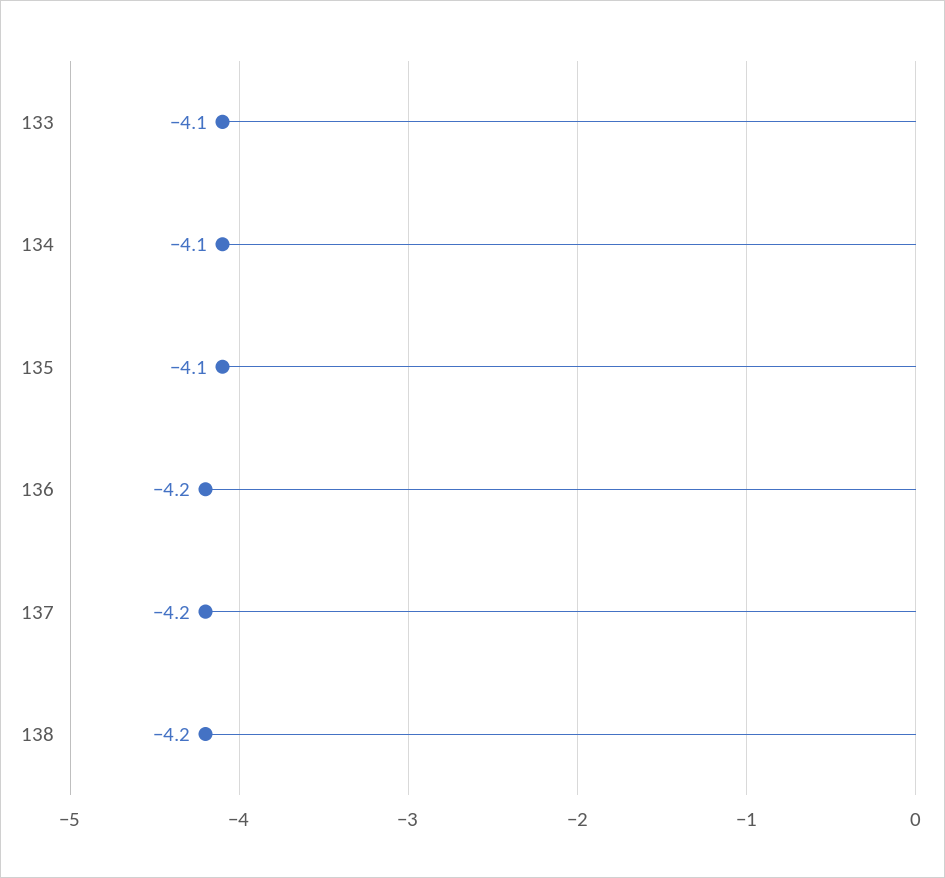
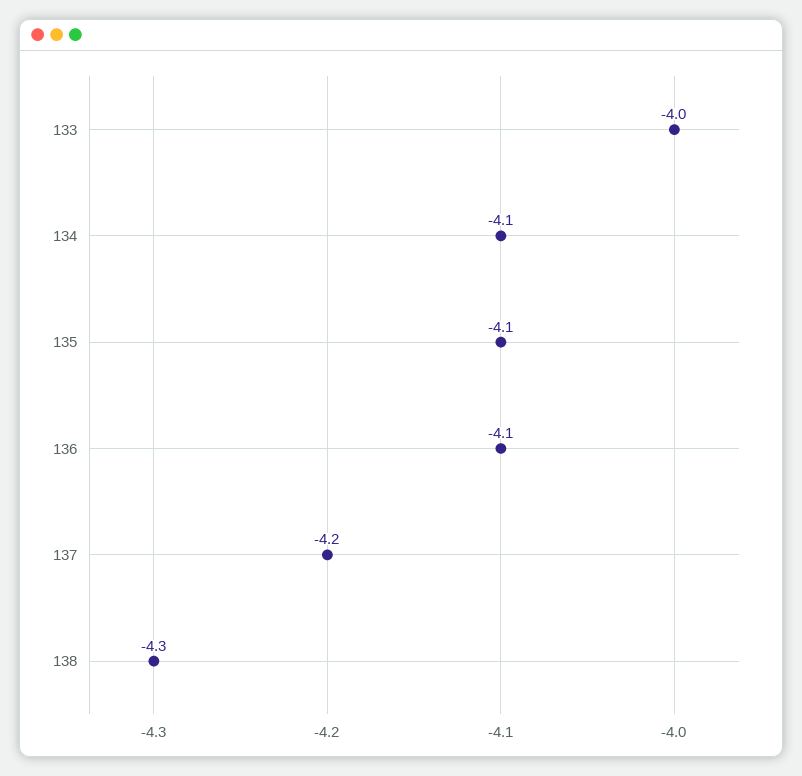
  {
-   "133": -4.1,
+   "133": -4,
    "134": -4.1,
    "135": -4.1,
-   "136": -4.2,
+   "136": -4.1,
    "137": -4.2,
-   "138": -4.2
+   "138": -4.3
  }

